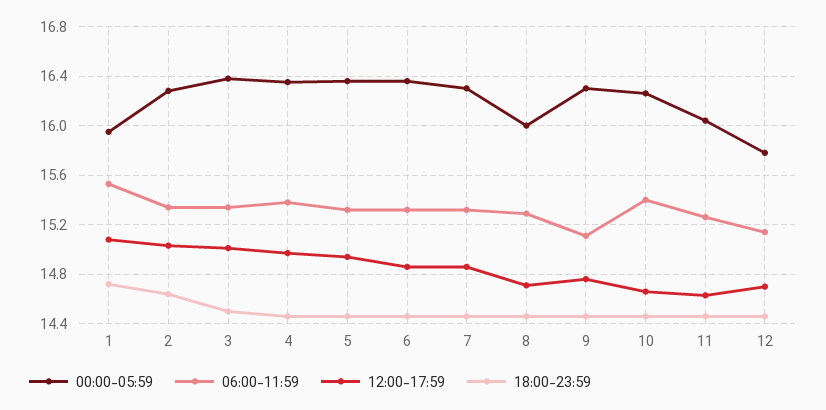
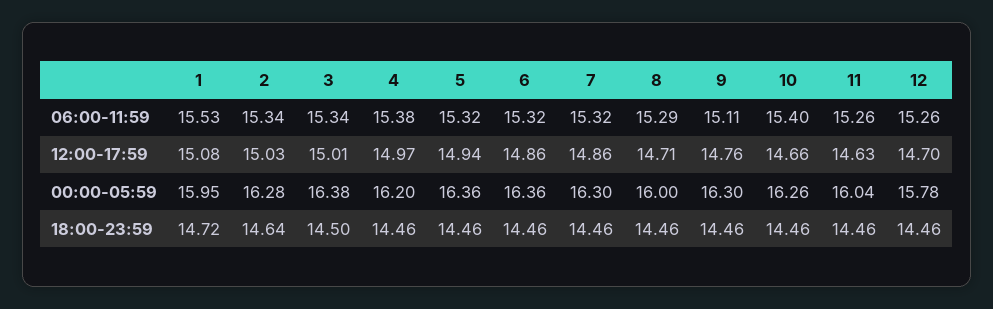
  {
    "00:00-05:59": {
      "1": 15.95,
      "2": 16.28,
      "3": 16.38,
-     "4": 16.35,
+     "4": 16.2,
      "5": 16.36,
      "6": 16.36,
      "7": 16.3,
      "8": 16,
      "9": 16.3,
      "10": 16.26,
      "11": 16.04,
      "12": 15.78
    },
    "06:00-11:59": {
      "1": 15.53,
      "2": 15.34,
      "3": 15.34,
      "4": 15.38,
      "5": 15.32,
      "6": 15.32,
      "7": 15.32,
      "8": 15.29,
      "9": 15.11,
      "10": 15.4,
      "11": 15.26,
-     "12": 15.15
+     "12": 15.26
    },
    "12:00-17:59": {
      "1": 15.08,
      "2": 15.03,
      "3": 15.01,
      "4": 14.97,
      "5": 14.94,
      "6": 14.86,
      "7": 14.86,
      "8": 14.71,
      "9": 14.76,
      "10": 14.66,
      "11": 14.63,
      "12": 14.7
    },
    "18:00-23:59": {
      "1": 14.72,
      "2": 14.64,
      "3": 14.5,
      "4": 14.46,
      "5": 14.46,
      "6": 14.46,
      "7": 14.46,
      "8": 14.46,
      "9": 14.46,
      "10": 14.46,
      "11": 14.46,
      "12": 14.46
    }
  }

